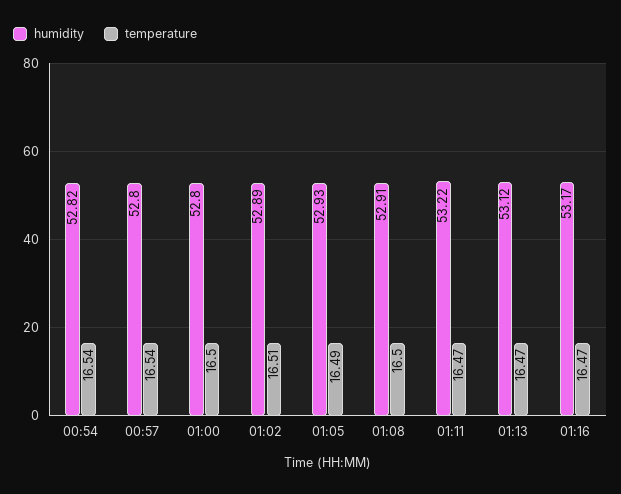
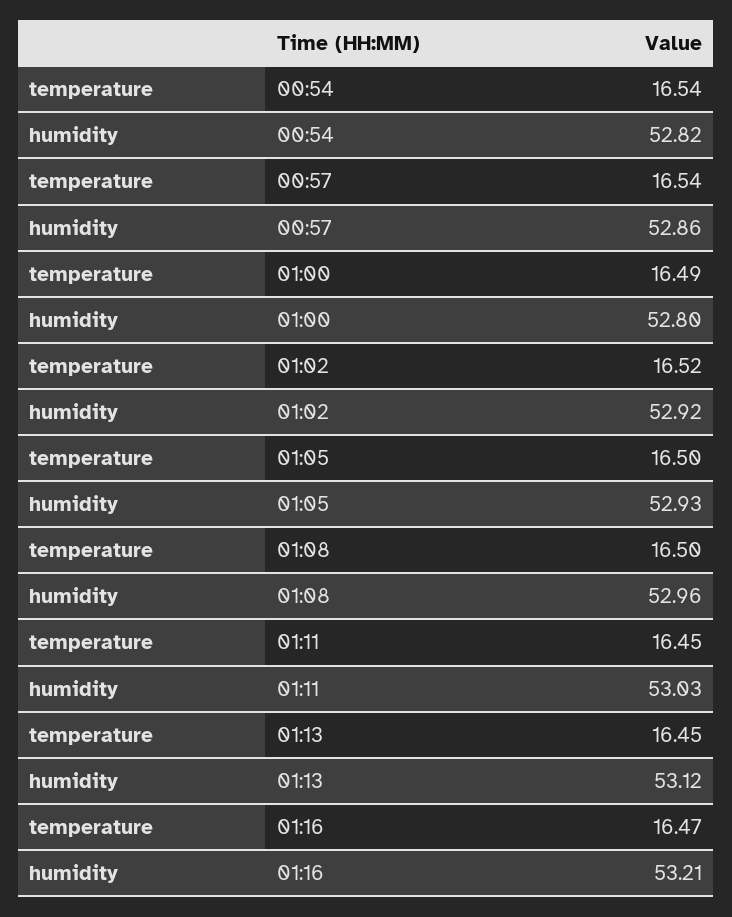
  {
    "humidity": {
      "00:54": 52.82,
-     "00:57": 52.8,
+     "00:57": 52.86,
      "01:00": 52.8,
-     "01:02": 52.89,
+     "01:02": 52.92,
      "01:05": 52.93,
-     "01:08": 52.91,
+     "01:08": 52.96,
-     "01:11": 53.22,
+     "01:11": 53.03,
      "01:13": 53.12,
-     "01:16": 53.17
+     "01:16": 53.21
    },
    "temperature": {
      "00:54": 16.54,
      "00:57": 16.54,
-     "01:00": 16.5,
+     "01:00": 16.49,
-     "01:02": 16.51,
+     "01:02": 16.52,
-     "01:05": 16.49,
+     "01:05": 16.5,
      "01:08": 16.5,
-     "01:11": 16.47,
+     "01:11": 16.45,
-     "01:13": 16.47,
+     "01:13": 16.45,
      "01:16": 16.47
    }
  }

